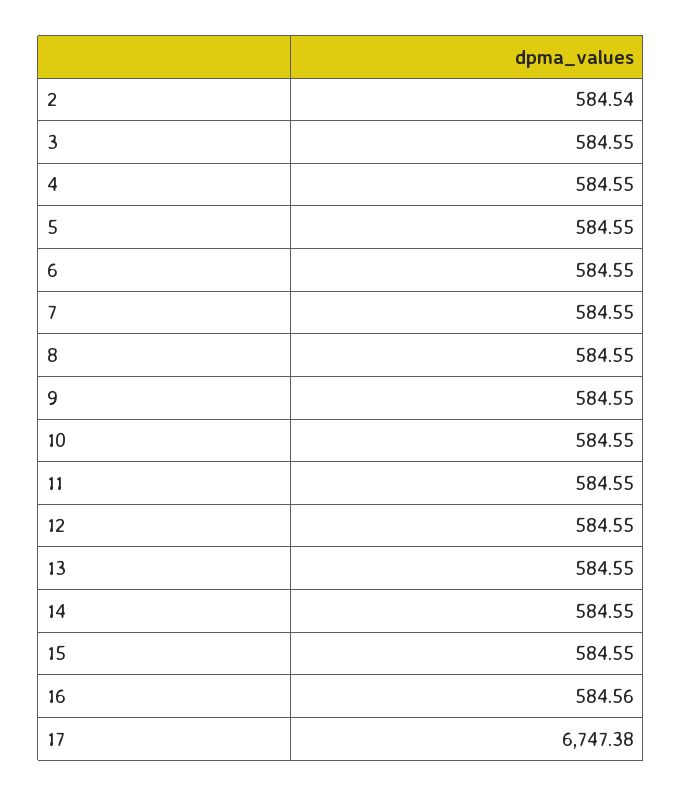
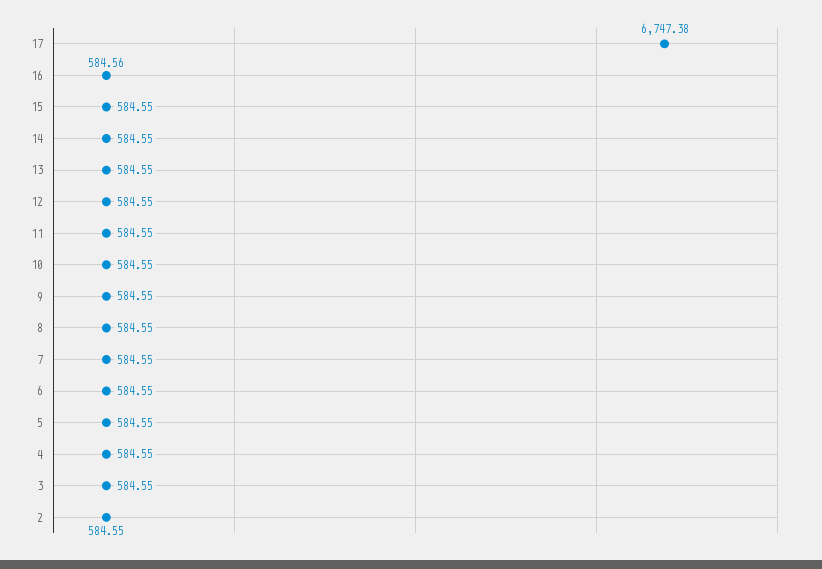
  {
-   "2": 584.54,
+   "2": 584.55,
    "3": 584.55,
    "4": 584.55,
    "5": 584.55,
    "6": 584.55,
    "7": 584.55,
    "8": 584.55,
    "9": 584.55,
    "10": 584.55,
    "11": 584.55,
    "12": 584.55,
    "13": 584.55,
    "14": 584.55,
    "15": 584.55,
    "16": 584.56,
    "17": 6747.38
  }

